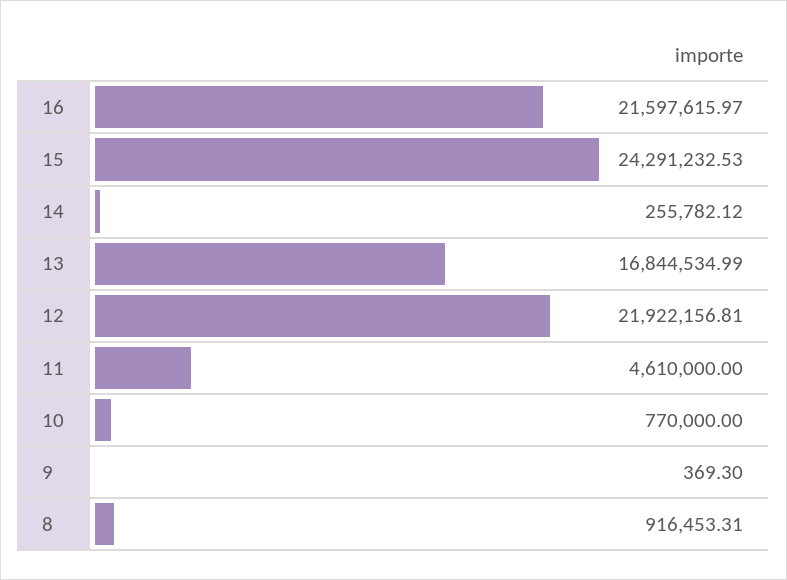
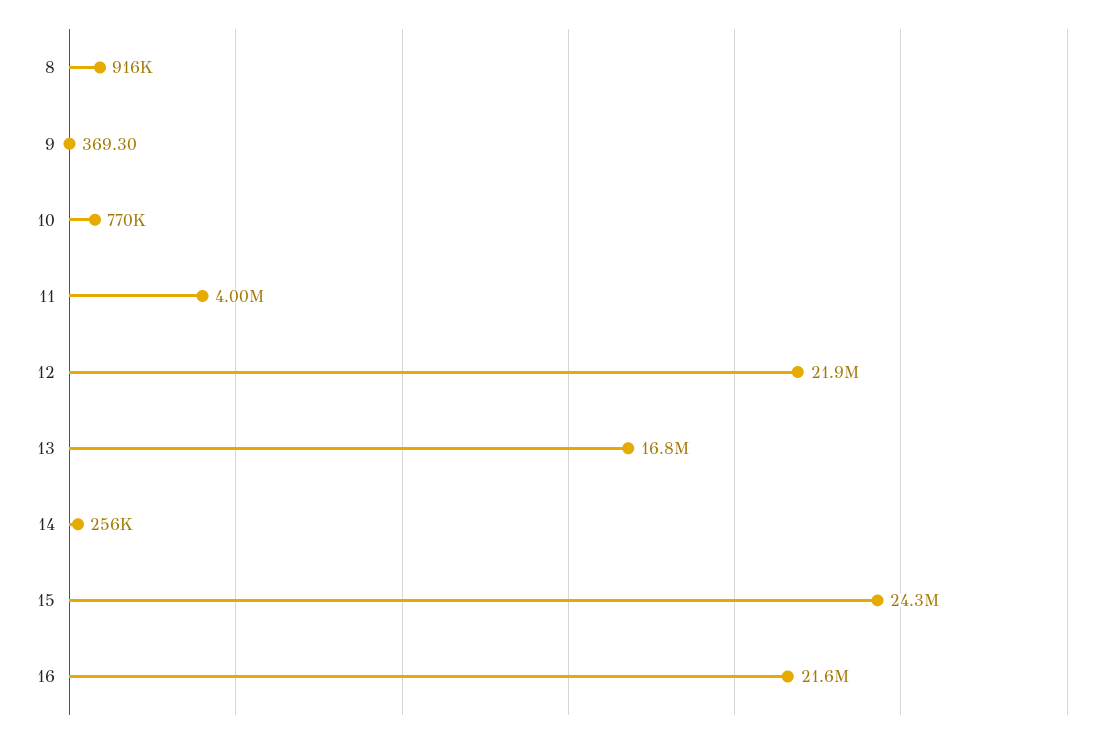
  {
    "16": 21597615.97,
    "15": 24291232.53,
    "14": 255782.12,
    "13": 16844534.99,
    "12": 21922156.81,
-   "11": 4610000,
+   "11": 4000000,
    "10": 770000,
    "9": 369.3,
    "8": 916453.31
  }

